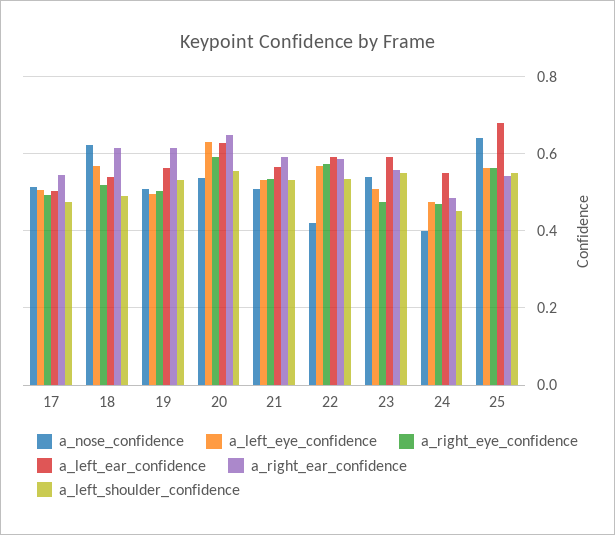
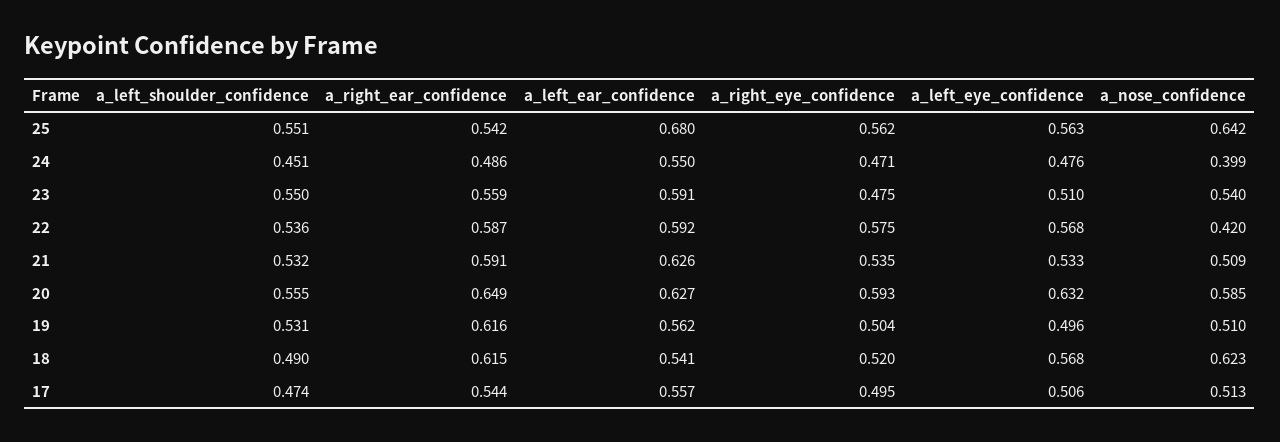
  {
    "a_nose_confidence": {
      "17": 0.513,
      "18": 0.623,
      "19": 0.51,
-     "20": 0.54,
+     "20": 0.585,
      "21": 0.509,
      "22": 0.42,
      "23": 0.54,
      "24": 0.399,
      "25": 0.642
    },
    "a_left_eye_confidence": {
      "17": 0.506,
      "18": 0.568,
      "19": 0.496,
      "20": 0.632,
      "21": 0.533,
      "22": 0.568,
      "23": 0.51,
      "24": 0.476,
      "25": 0.563
    },
    "a_right_eye_confidence": {
      "17": 0.495,
      "18": 0.52,
      "19": 0.504,
      "20": 0.593,
      "21": 0.535,
      "22": 0.575,
      "23": 0.475,
      "24": 0.471,
      "25": 0.562
    },
    "a_left_ear_confidence": {
-     "17": 0.5,
+     "17": 0.557,
      "18": 0.541,
      "19": 0.562,
      "20": 0.627,
-     "21": 0.56,
+     "21": 0.626,
      "22": 0.592,
      "23": 0.591,
      "24": 0.55,
      "25": 0.68
    },
    "a_right_ear_confidence": {
      "17": 0.544,
      "18": 0.615,
      "19": 0.616,
      "20": 0.649,
      "21": 0.591,
      "22": 0.587,
      "23": 0.559,
      "24": 0.486,
      "25": 0.542
    },
    "a_left_shoulder_confidence": {
      "17": 0.474,
      "18": 0.49,
      "19": 0.531,
      "20": 0.555,
      "21": 0.532,
      "22": 0.536,
      "23": 0.55,
      "24": 0.451,
      "25": 0.551
    }
  }

